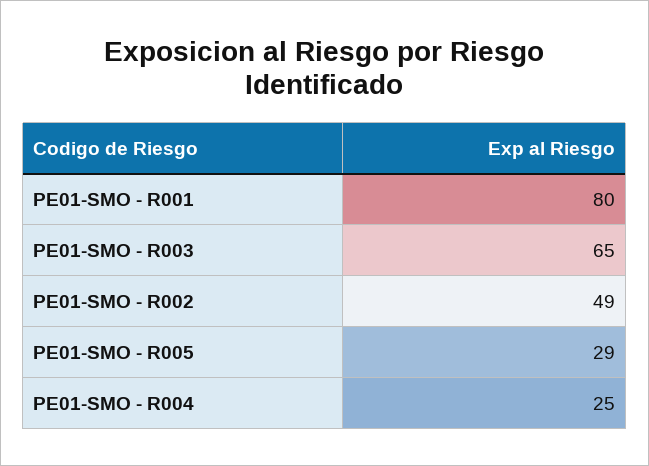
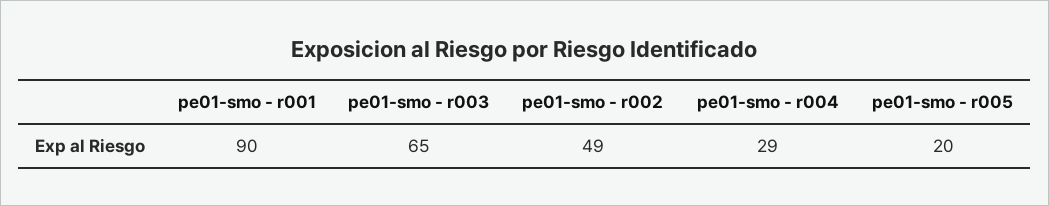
  {
-   "PE01-SMO - R001": 80,
+   "PE01-SMO - R001": 90,
    "PE01-SMO - R003": 65,
    "PE01-SMO - R002": 49,
-   "PE01-SMO - R005": 29,
+   "PE01-SMO - R005": 20,
-   "PE01-SMO - R004": 25
+   "PE01-SMO - R004": 29
  }

